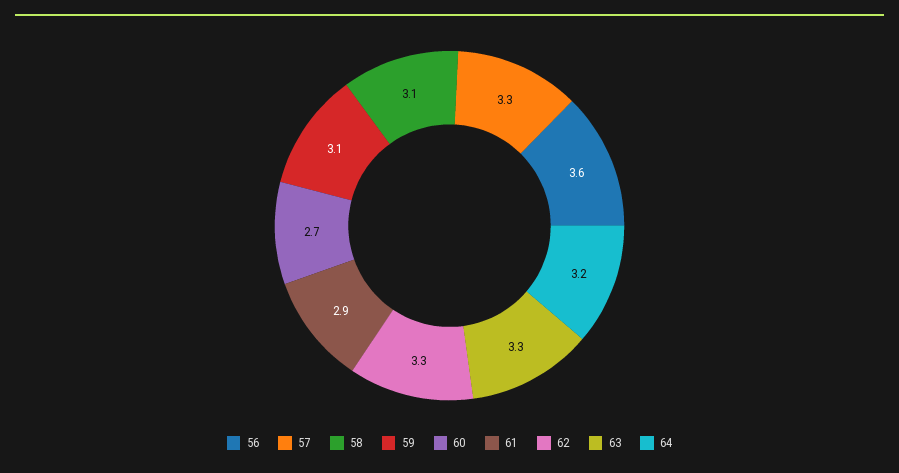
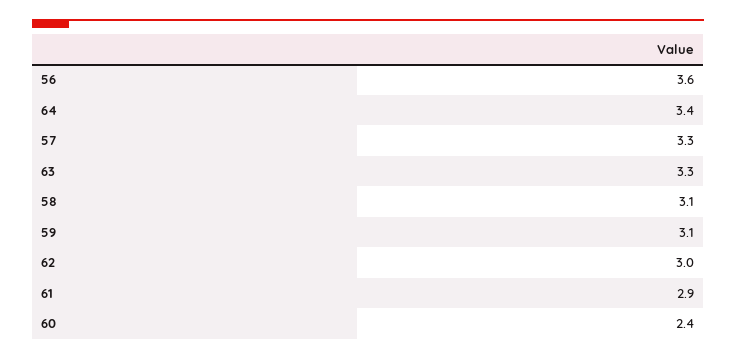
  {
    "56": 3.6,
    "57": 3.3,
    "58": 3.1,
    "59": 3.1,
-   "60": 2.7,
+   "60": 2.4,
    "61": 2.9,
-   "62": 3.3,
+   "62": 3,
    "63": 3.3,
-   "64": 3.2
+   "64": 3.4
  }

